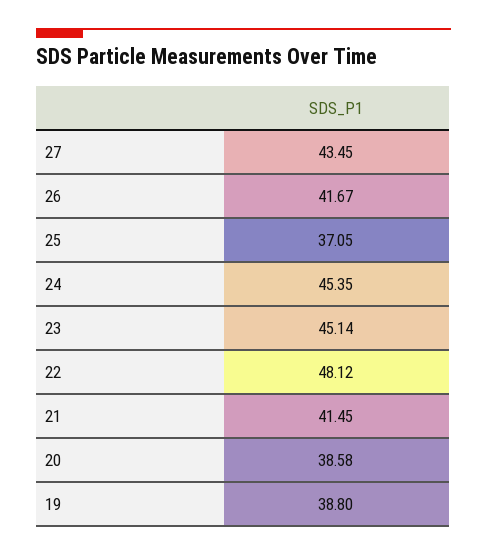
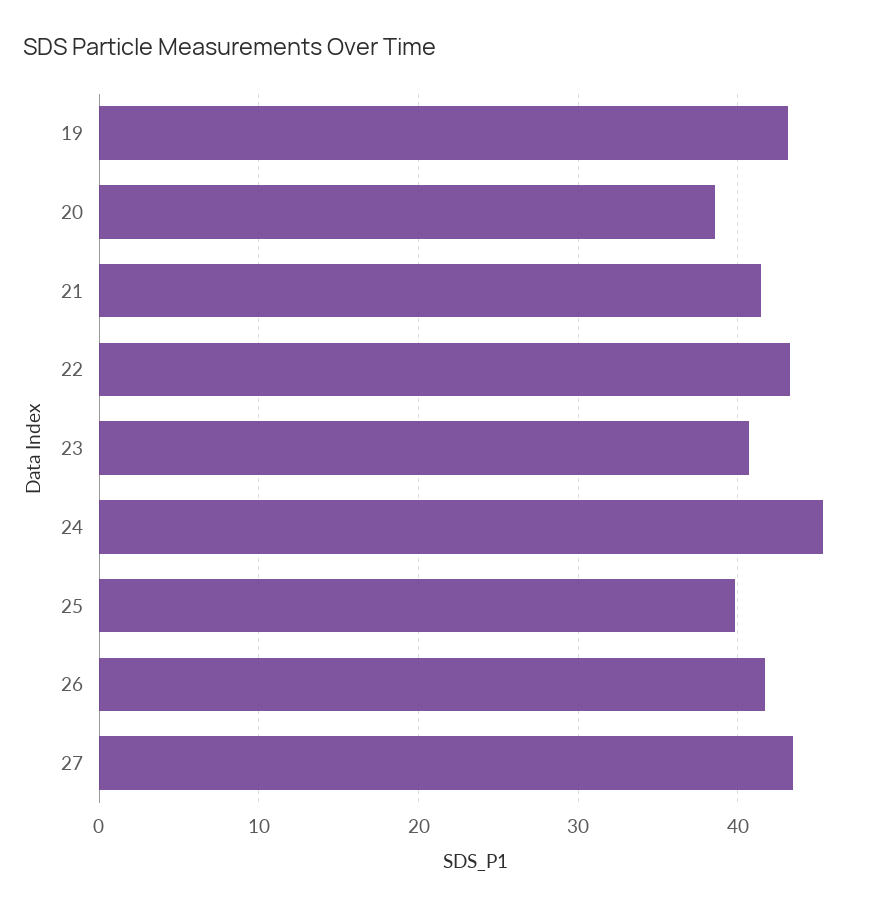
  {
    "27": 43.45,
    "26": 41.67,
-   "25": 37.05,
+   "25": 40,
    "24": 45.35,
-   "23": 45.14,
+   "23": 41,
-   "22": 48.12,
+   "22": 43,
    "21": 41.45,
    "20": 38.58,
-   "19": 38.8
+   "19": 43
  }

